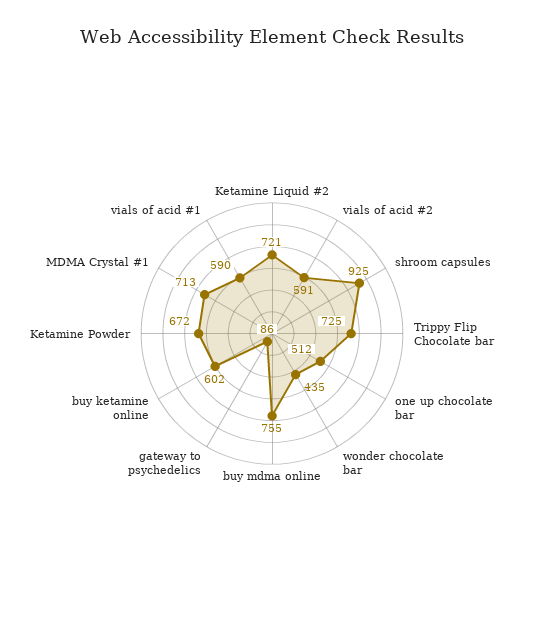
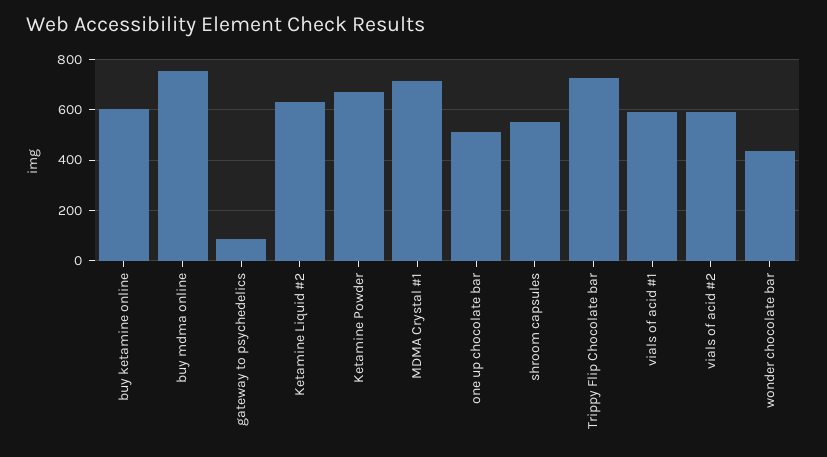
  {
-   "Ketamine Liquid #2": 721,
+   "Ketamine Liquid #2": 625,
    "vials of acid #2": 591,
-   "shroom capsules": 925,
+   "shroom capsules": 550,
    "Trippy Flip Chocolate bar": 725,
    "one up chocolate bar": 512,
    "wonder chocolate bar": 435,
    "buy mdma online": 755,
    "gateway to psychedelics": 86,
    "buy ketamine online": 602,
    "Ketamine Powder": 672,
    "MDMA Crystal #1": 713,
    "vials of acid #1": 590
  }

